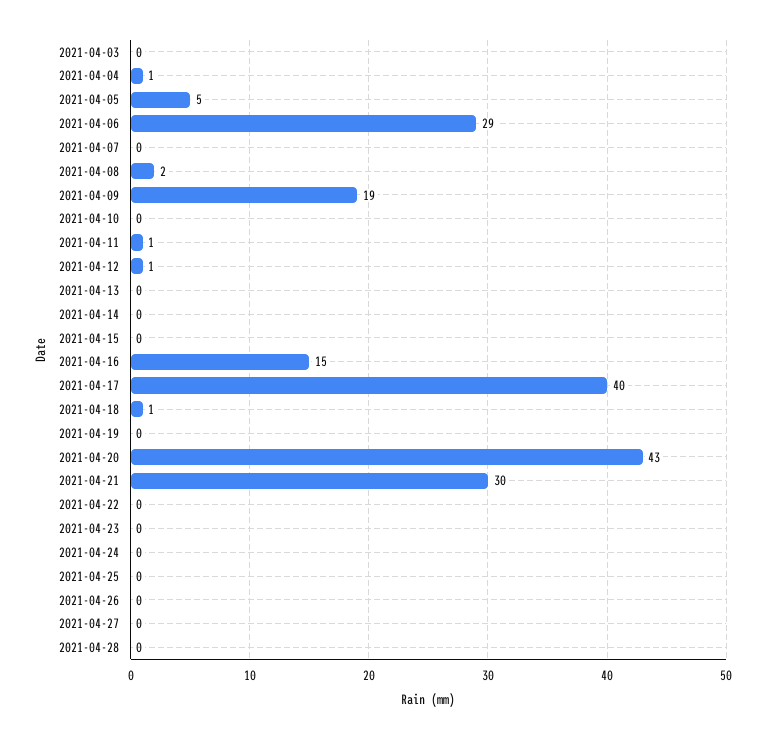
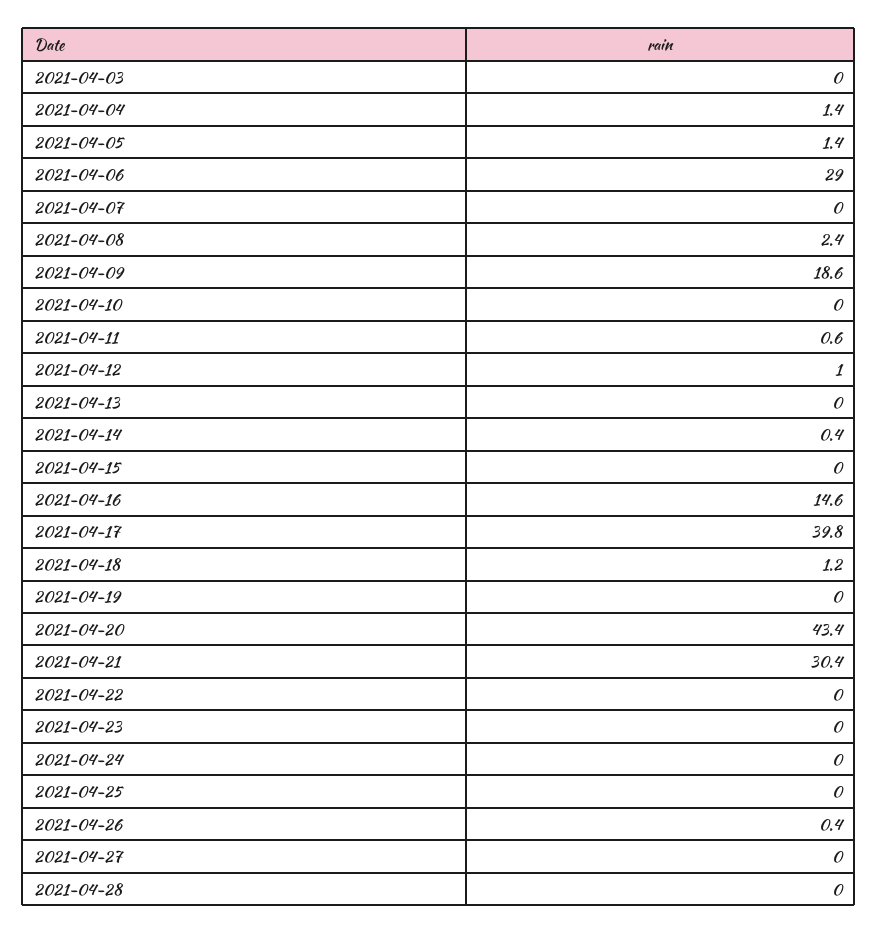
  {
    "2021-04-03": 0,
    "2021-04-04": 1.4,
-   "2021-04-05": 5,
+   "2021-04-05": 1.4,
    "2021-04-06": 29,
    "2021-04-07": 0,
    "2021-04-08": 2.4,
    "2021-04-09": 18.6,
    "2021-04-10": 0,
    "2021-04-11": 0.6,
    "2021-04-12": 1,
    "2021-04-13": 0,
    "2021-04-14": 0.4,
    "2021-04-15": 0,
    "2021-04-16": 14.6,
    "2021-04-17": 39.8,
    "2021-04-18": 1.2,
    "2021-04-19": 0,
    "2021-04-20": 43.4,
    "2021-04-21": 30.4,
    "2021-04-22": 0,
    "2021-04-23": 0,
    "2021-04-24": 0,
    "2021-04-25": 0,
    "2021-04-26": 0.4,
    "2021-04-27": 0,
    "2021-04-28": 0
  }

